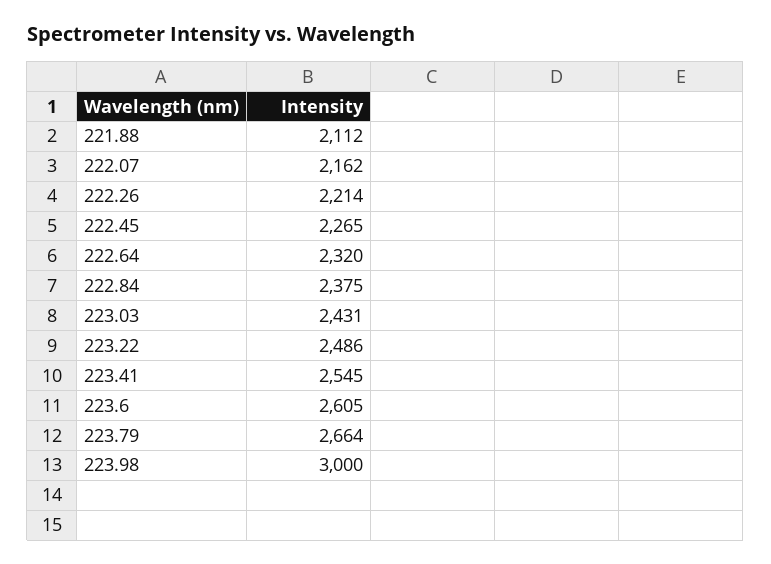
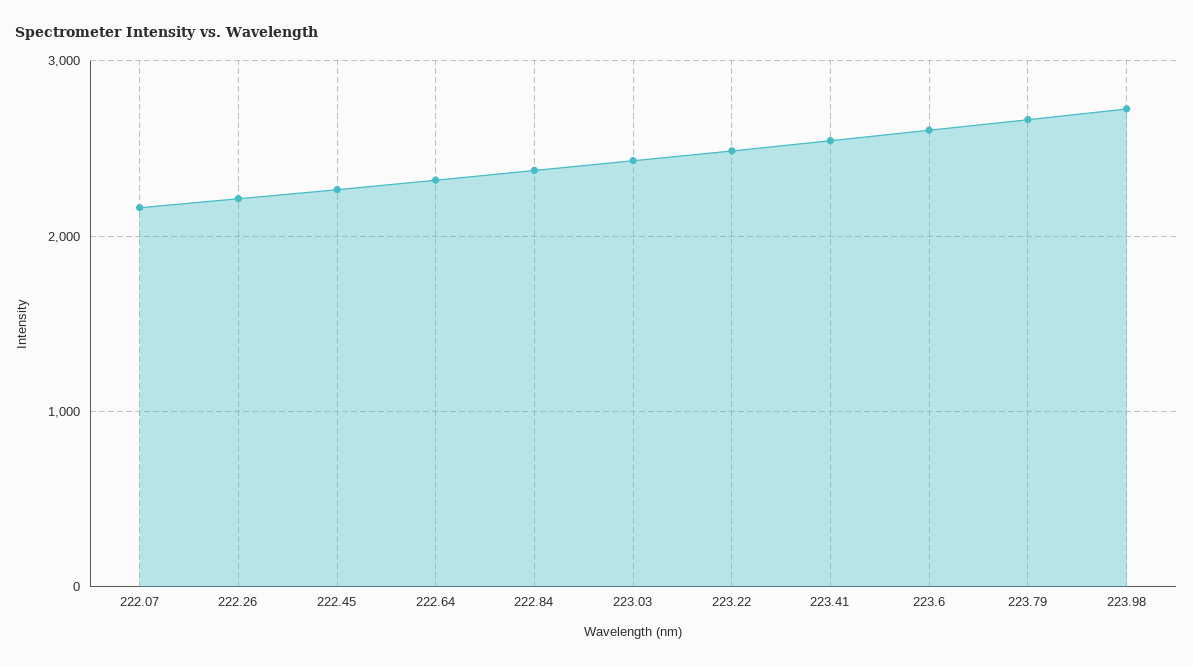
  {
-   "221.88": 2112,
    "222.07": 2162,
    "222.26": 2214,
    "222.45": 2265,
    "222.64": 2320,
    "222.84": 2375,
    "223.03": 2431,
    "223.22": 2486,
    "223.41": 2545,
    "223.6": 2605,
    "223.79": 2664,
-   "223.98": 3000
+   "223.98": 2700
  }

